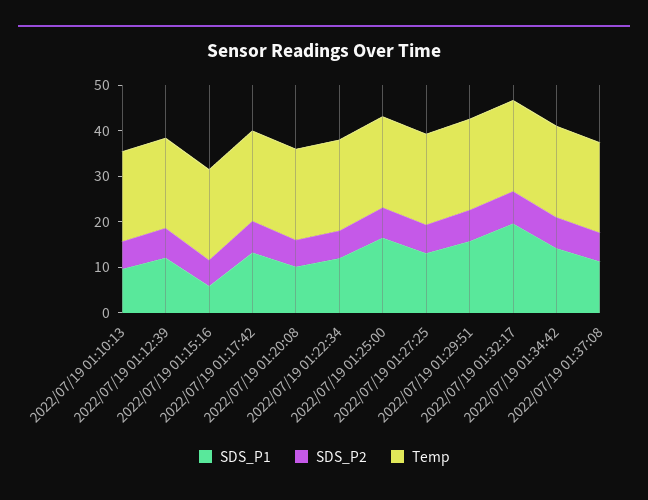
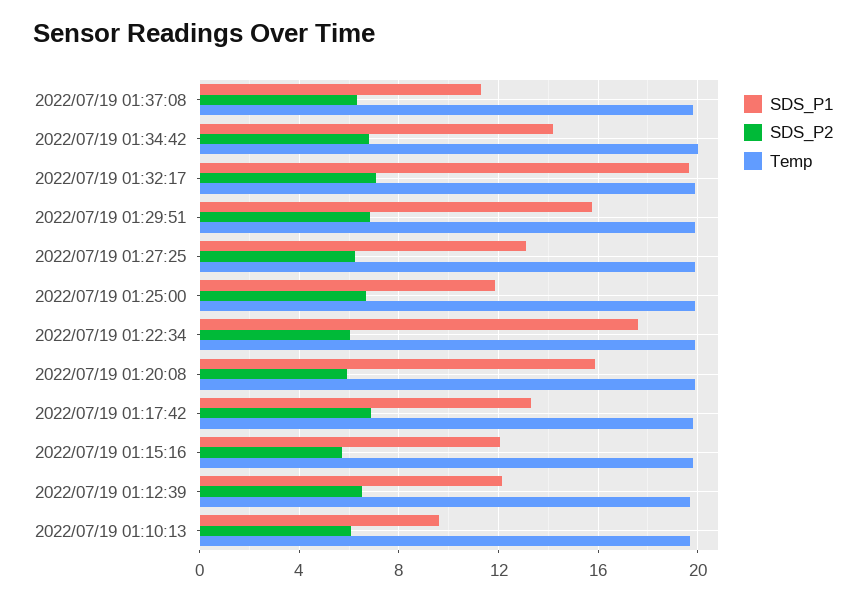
  {
    "SDS_P1": {
      "2022/07/19 01:10:13": 9.5,
      "2022/07/19 01:12:39": 12,
-     "2022/07/19 01:15:16": 6,
+     "2022/07/19 01:15:16": 12,
      "2022/07/19 01:17:42": 13.5,
-     "2022/07/19 01:20:08": 10,
+     "2022/07/19 01:20:08": 16,
-     "2022/07/19 01:22:34": 12,
+     "2022/07/19 01:22:34": 17.5,
-     "2022/07/19 01:25:00": 16,
+     "2022/07/19 01:25:00": 12,
      "2022/07/19 01:27:25": 13,
      "2022/07/19 01:29:51": 16,
      "2022/07/19 01:32:17": 19.5,
      "2022/07/19 01:34:42": 14,
      "2022/07/19 01:37:08": 11.5
    },
    "SDS_P2": {
      "2022/07/19 01:10:13": 6,
      "2022/07/19 01:12:39": 6.5,
      "2022/07/19 01:15:16": 5.5,
      "2022/07/19 01:17:42": 7,
      "2022/07/19 01:20:08": 6,
      "2022/07/19 01:22:34": 6,
      "2022/07/19 01:25:00": 6.5,
      "2022/07/19 01:27:25": 6.5,
      "2022/07/19 01:29:51": 7,
      "2022/07/19 01:32:17": 7,
      "2022/07/19 01:34:42": 7,
      "2022/07/19 01:37:08": 6.5
    },
    "Temp": {
      "2022/07/19 01:10:13": 19.5,
      "2022/07/19 01:12:39": 19.5,
      "2022/07/19 01:15:16": 20,
      "2022/07/19 01:17:42": 20,
      "2022/07/19 01:20:08": 20,
      "2022/07/19 01:22:34": 20,
      "2022/07/19 01:25:00": 20,
      "2022/07/19 01:27:25": 20,
      "2022/07/19 01:29:51": 20,
      "2022/07/19 01:32:17": 20,
      "2022/07/19 01:34:42": 20,
      "2022/07/19 01:37:08": 20
    }
  }

